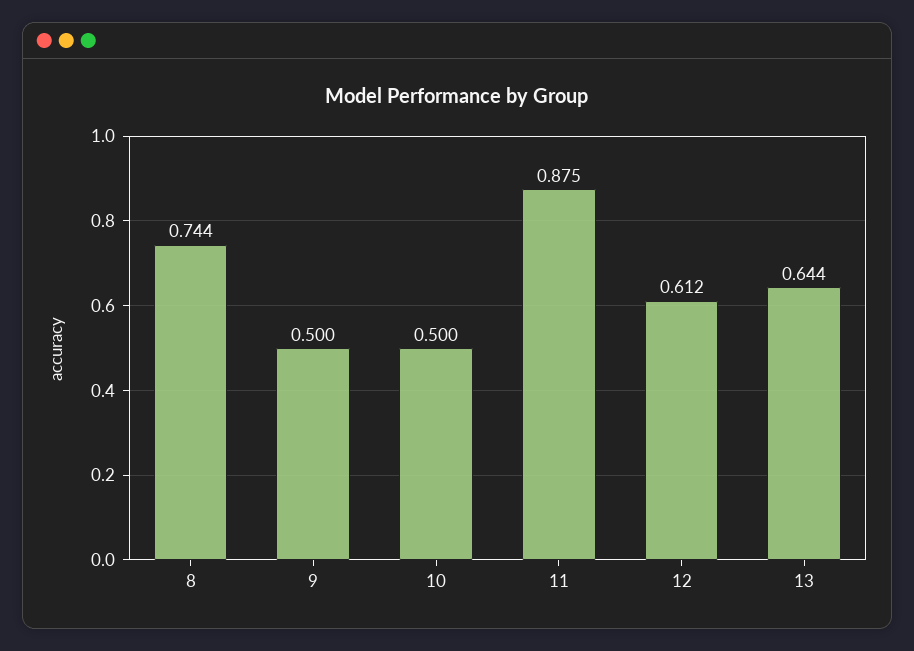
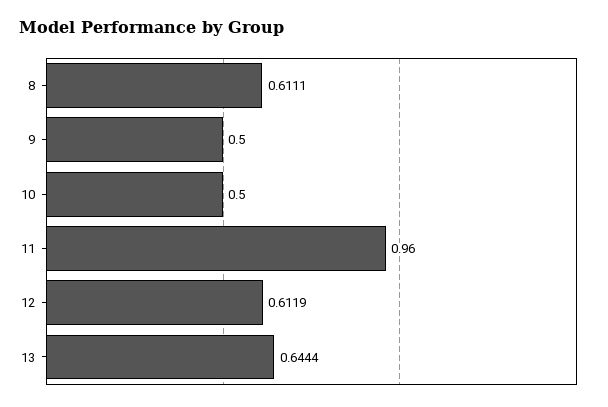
  {
-   "8": 0.744,
+   "8": 0.6111,
    "9": 0.5,
    "10": 0.5,
-   "11": 0.875,
+   "11": 0.96,
    "12": 0.6119,
    "13": 0.6444
  }

